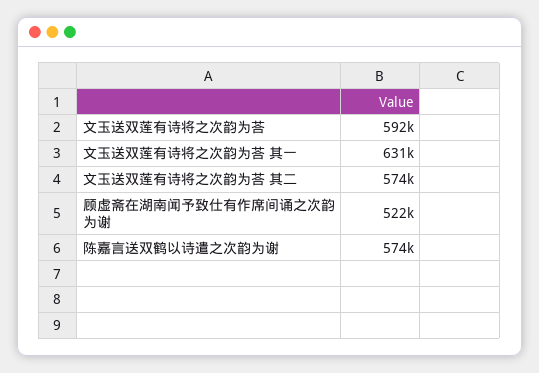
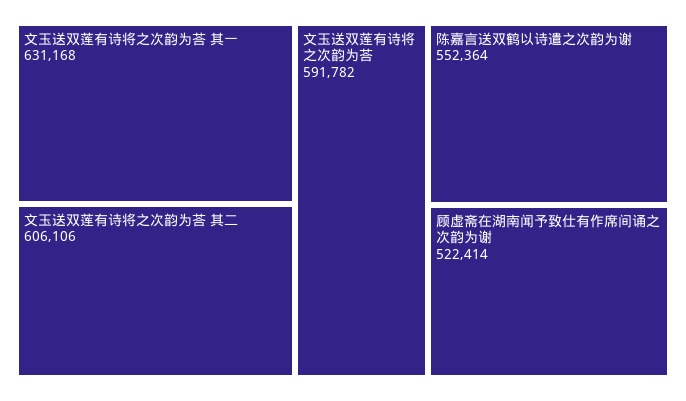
  {
    "文玉送双莲有诗将之次韵为荅": 591782,
    "文玉送双莲有诗将之次韵为荅 其一": 631168,
-   "文玉送双莲有诗将之次韵为荅 其二": 574000,
+   "文玉送双莲有诗将之次韵为荅 其二": 606106,
    "顾虚斋在湖南闻予致仕有作席间诵之次韵为谢": 522414,
-   "陈嘉言送双鹤以诗遣之次韵为谢": 574000
+   "陈嘉言送双鹤以诗遣之次韵为谢": 552364
  }

